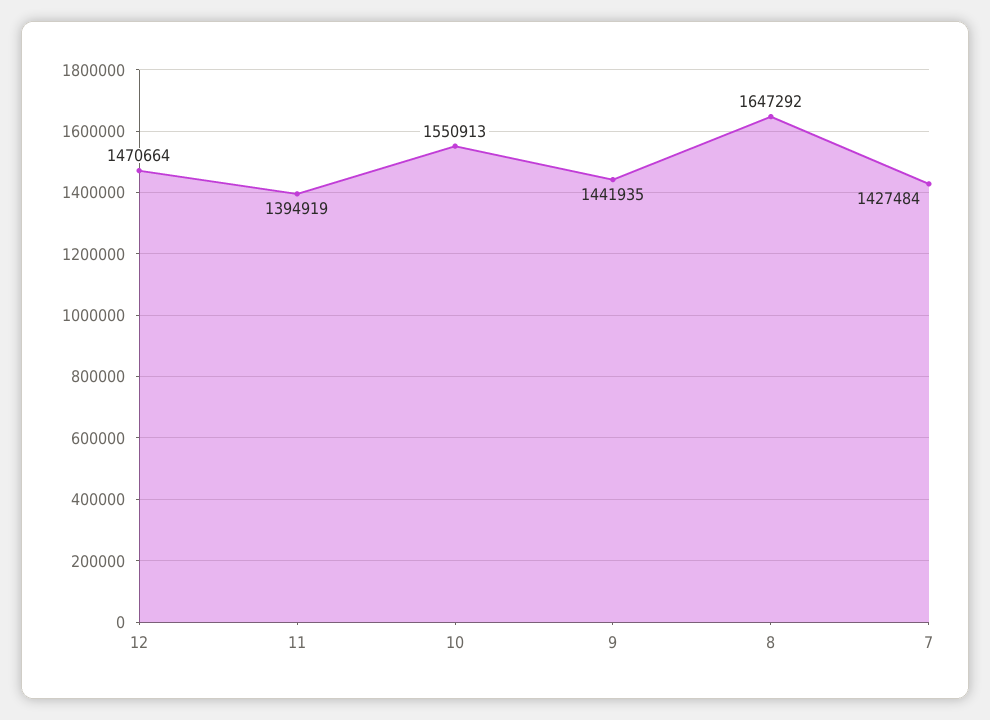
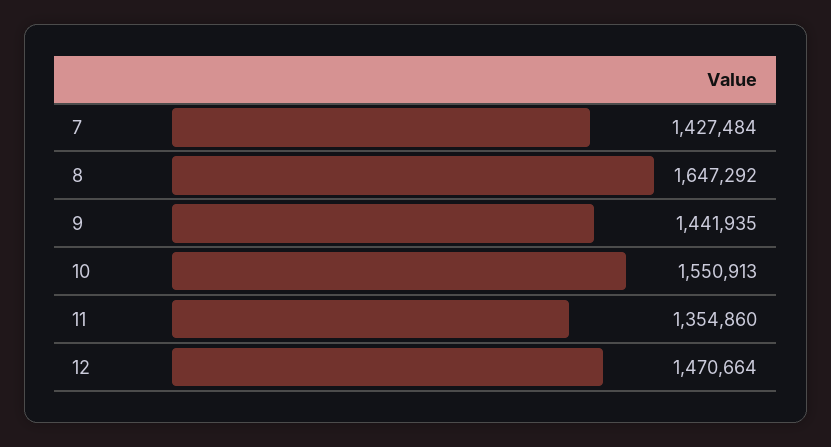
  {
    "12": 1470664,
-   "11": 1394919,
+   "11": 1354860,
    "10": 1550913,
    "9": 1441935,
    "8": 1647292,
    "7": 1427484
  }

